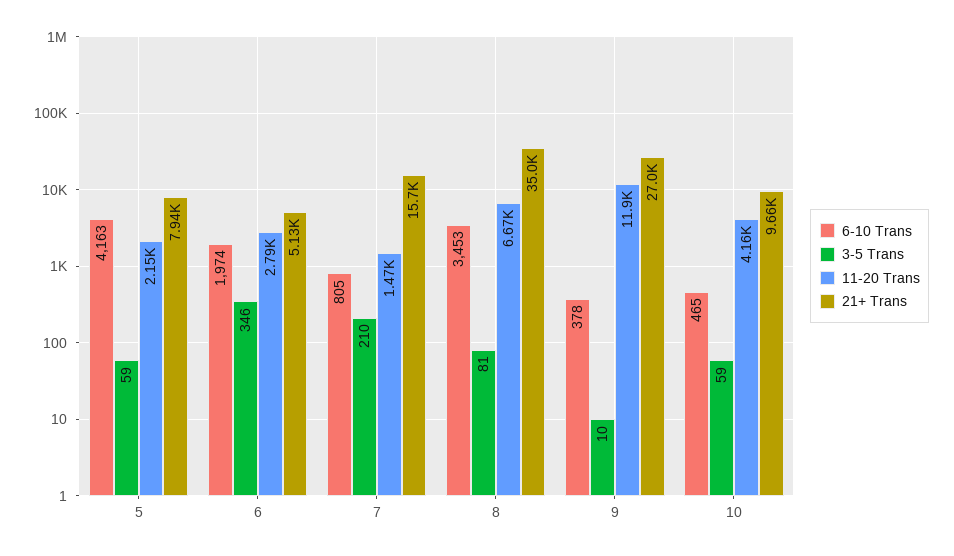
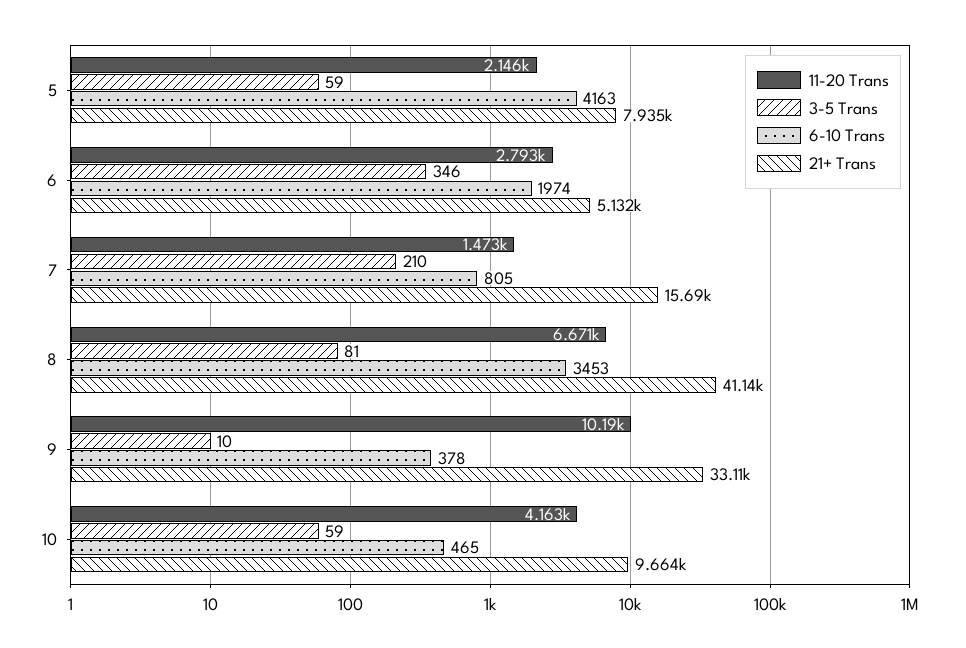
  {
    "6-10 Trans": {
      "5": 4163,
      "6": 1974,
      "7": 805,
      "8": 3453,
      "9": 378,
      "10": 465
    },
    "3-5 Trans": {
      "5": 59,
      "6": 346,
      "7": 210,
      "8": 81,
      "9": 10,
      "10": 59
    },
    "11-20 Trans": {
      "5": 2146,
      "6": 2793,
      "7": 1473,
      "8": 6671,
-     "9": 11900,
+     "9": 10190,
      "10": 4163
    },
    "21+ Trans": {
      "5": 7935,
      "6": 5132,
      "7": 15690,
-     "8": 35000,
+     "8": 41140,
-     "9": 27000,
+     "9": 33110,
      "10": 9664
    }
  }

